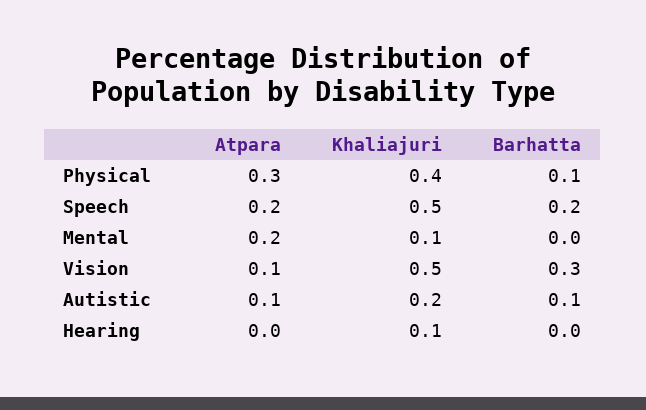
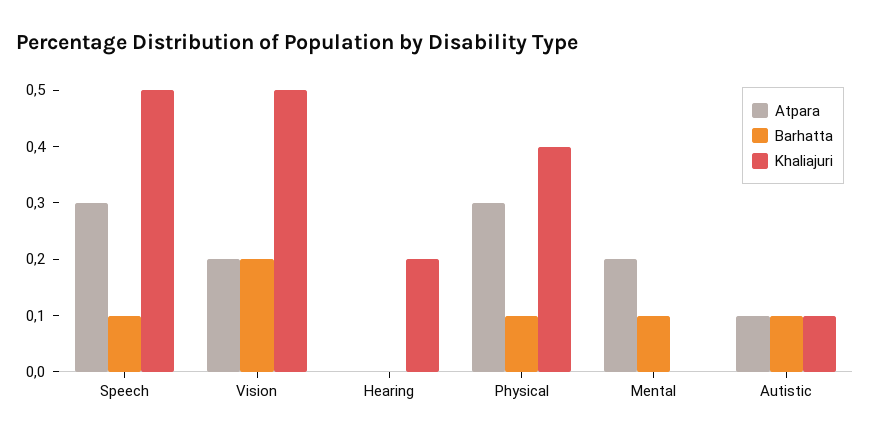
  {
    "Atpara": {
      "Physical": 0.3,
-     "Speech": 0.2,
+     "Speech": 0.3,
      "Mental": 0.2,
-     "Vision": 0.1,
+     "Vision": 0.2,
      "Autistic": 0.1,
      "Hearing": 0
    },
    "Khaliajuri": {
      "Physical": 0.4,
      "Speech": 0.5,
-     "Mental": 0.1,
+     "Mental": 0,
      "Vision": 0.5,
-     "Autistic": 0.2,
+     "Autistic": 0.1,
-     "Hearing": 0.1
+     "Hearing": 0.2
    },
    "Barhatta": {
      "Physical": 0.1,
-     "Speech": 0.2,
+     "Speech": 0.1,
-     "Mental": 0,
+     "Mental": 0.1,
-     "Vision": 0.3,
+     "Vision": 0.2,
      "Autistic": 0.1,
      "Hearing": 0
    }
  }

